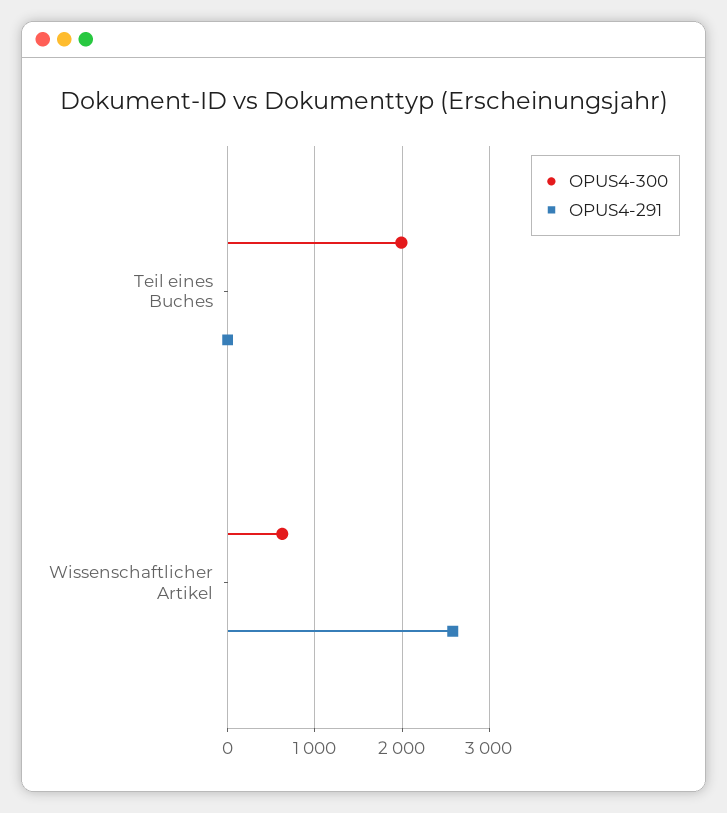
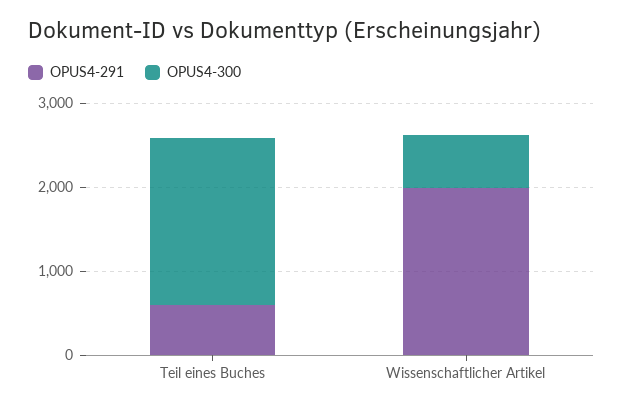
  {
    "OPUS4-300": {
      "Teil eines Buches": 2000,
      "Wissenschaftlicher Artikel": 600
    },
    "OPUS4-291": {
-     "Teil eines Buches": 0,
+     "Teil eines Buches": 600,
-     "Wissenschaftlicher Artikel": 2600
+     "Wissenschaftlicher Artikel": 2000
    }
  }

